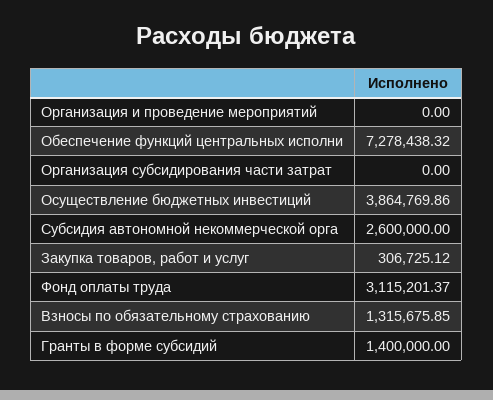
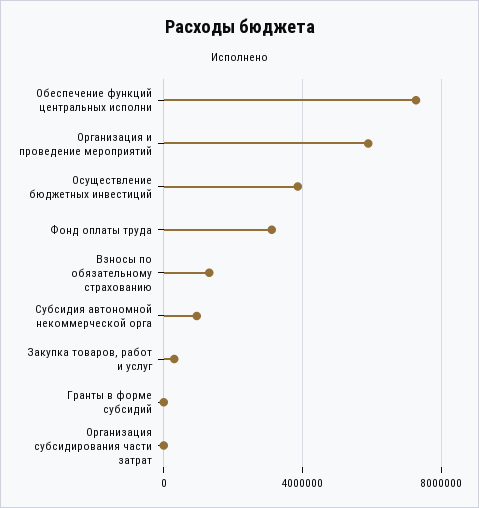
  {
-   "Организация и проведение мероприятий": 0,
+   "Организация и проведение мероприятий": 6000000,
    "Обеспечение функций центральных исполни": 7278438.32,
    "Организация субсидирования части затрат": 0,
    "Осуществление бюджетных инвестиций": 3864769.86,
-   "Субсидия автономной некоммерческой орга": 2600000,
+   "Субсидия автономной некоммерческой орга": 1000000,
    "Закупка товаров, работ и услуг": 306725.12,
    "Фонд оплаты труда": 3115201.37,
    "Взносы по обязательному страхованию": 1315675.85,
-   "Гранты в форме субсидий": 1400000
+   "Гранты в форме субсидий": 0
  }

